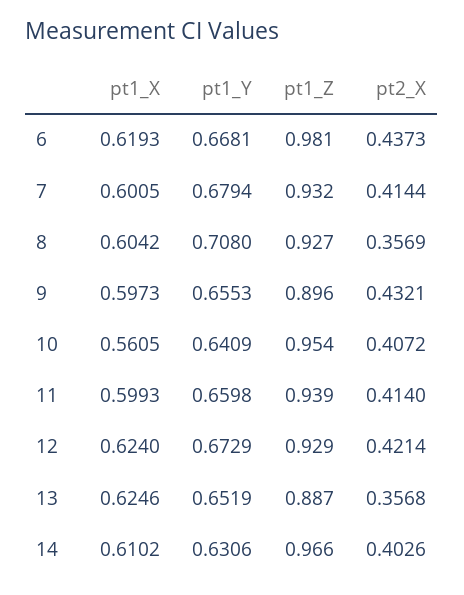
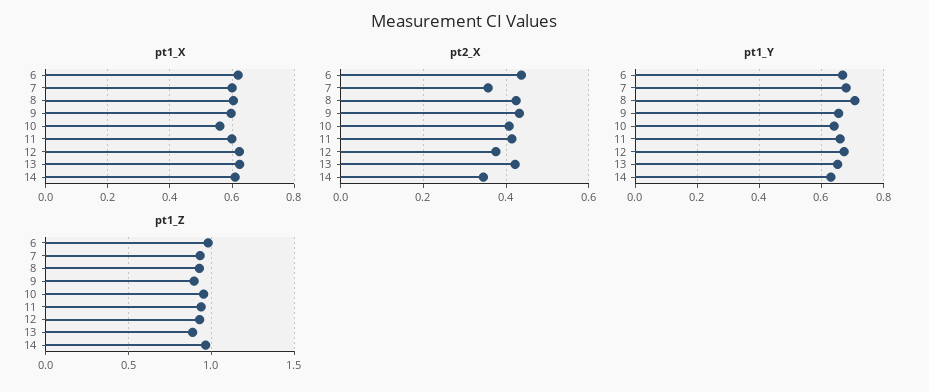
  {
    "pt1_X": {
      "6": 0.6193,
      "7": 0.6005,
      "8": 0.6042,
      "9": 0.5973,
      "10": 0.5605,
      "11": 0.5993,
      "12": 0.624,
      "13": 0.6246,
      "14": 0.6102
    },
    "pt1_Y": {
      "6": 0.6681,
      "7": 0.6794,
      "8": 0.708,
      "9": 0.6553,
      "10": 0.6409,
      "11": 0.6598,
      "12": 0.6729,
      "13": 0.6519,
      "14": 0.6306
    },
    "pt1_Z": {
      "6": 0.981,
      "7": 0.932,
      "8": 0.927,
      "9": 0.896,
      "10": 0.954,
      "11": 0.939,
      "12": 0.929,
      "13": 0.887,
      "14": 0.966
    },
    "pt2_X": {
      "6": 0.4373,
-     "7": 0.4144,
+     "7": 0.36,
-     "8": 0.3569,
+     "8": 0.42,
      "9": 0.4321,
      "10": 0.4072,
      "11": 0.414,
-     "12": 0.4214,
+     "12": 0.38,
-     "13": 0.3568,
+     "13": 0.42,
-     "14": 0.4026
+     "14": 0.34
    }
  }

